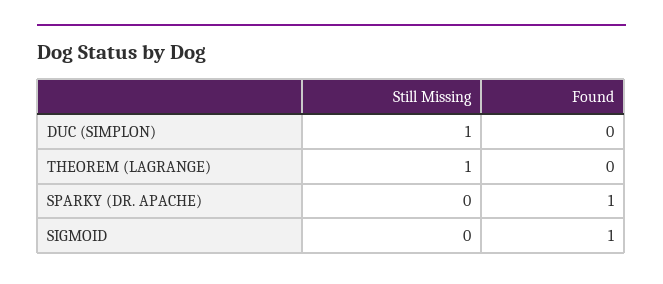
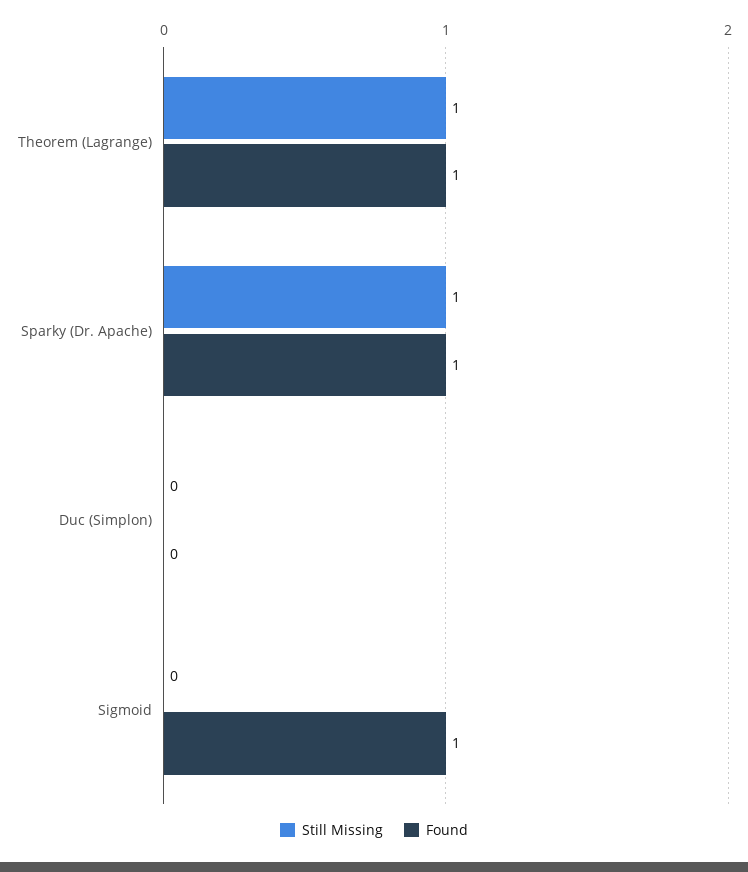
  {
    "Still Missing": {
-     "DUC (SIMPLON)": 1,
+     "DUC (SIMPLON)": 0,
      "THEOREM (LAGRANGE)": 1,
-     "SPARKY (DR. APACHE)": 0,
+     "SPARKY (DR. APACHE)": 1,
      "SIGMOID": 0
    },
    "Found": {
      "DUC (SIMPLON)": 0,
-     "THEOREM (LAGRANGE)": 0,
+     "THEOREM (LAGRANGE)": 1,
      "SPARKY (DR. APACHE)": 1,
      "SIGMOID": 1
    }
  }

